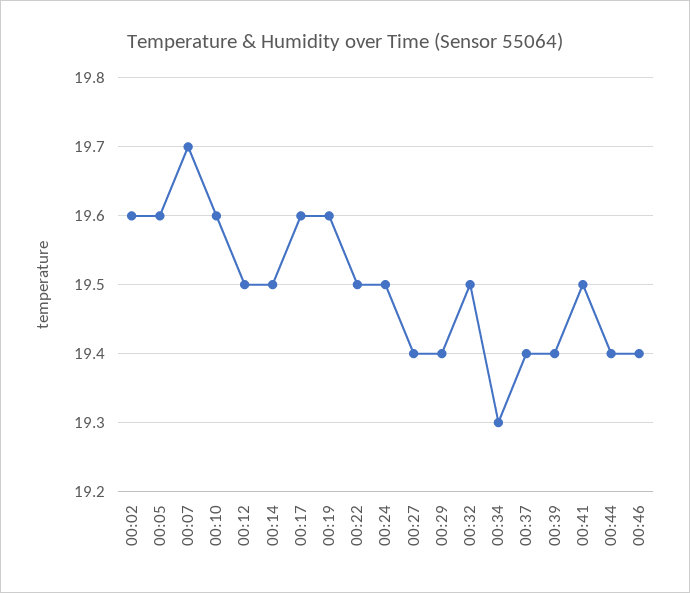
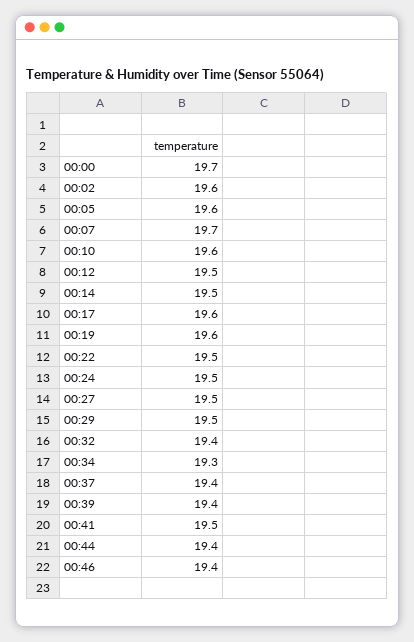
  {
    "00:02": 19.6,
    "00:05": 19.6,
    "00:07": 19.7,
    "00:10": 19.6,
    "00:12": 19.5,
    "00:14": 19.5,
    "00:17": 19.6,
    "00:19": 19.6,
    "00:22": 19.5,
    "00:24": 19.5,
-   "00:27": 19.4,
+   "00:27": 19.5,
-   "00:29": 19.4,
+   "00:29": 19.5,
-   "00:32": 19.5,
+   "00:32": 19.4,
    "00:34": 19.3,
    "00:37": 19.4,
    "00:39": 19.4,
    "00:41": 19.5,
    "00:44": 19.4,
-   "00:46": 19.4
+   "00:46": 19.4,
+   "00:00": 19.7
  }

